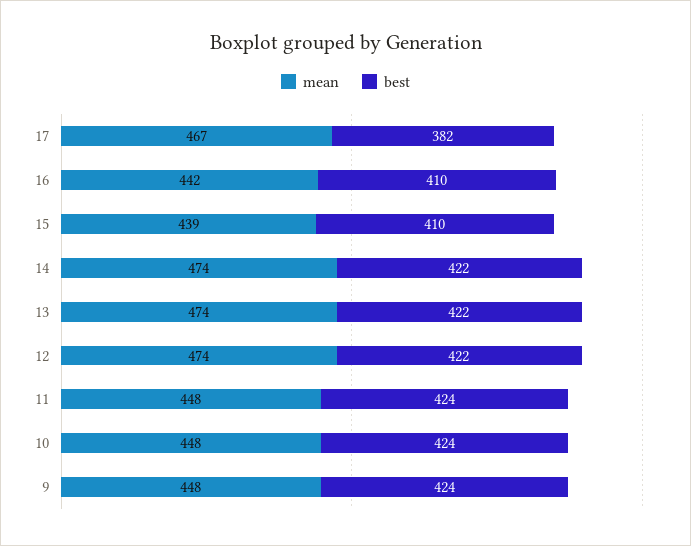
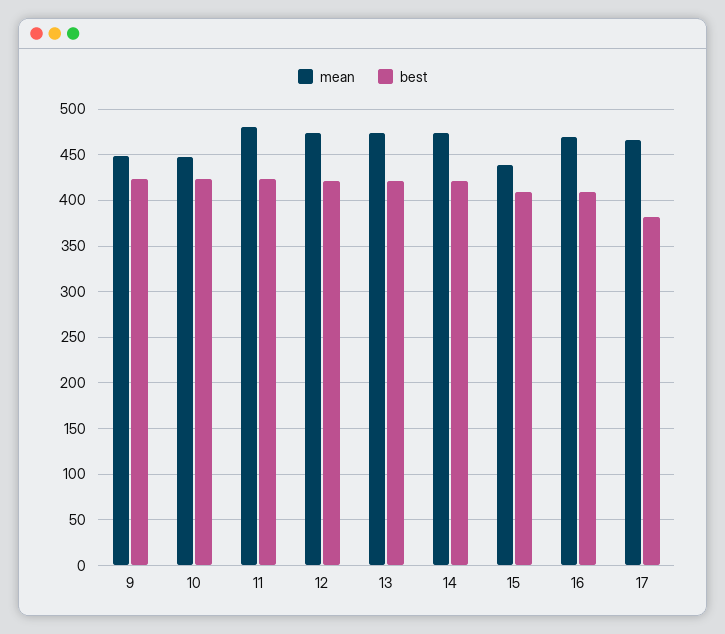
  {
    "mean": {
      "17": 467,
-     "16": 442,
+     "16": 470,
      "15": 439,
      "14": 474,
      "13": 474,
      "12": 474,
-     "11": 448,
+     "11": 480,
      "10": 448,
      "9": 448
    },
    "best": {
      "17": 382,
      "16": 410,
      "15": 410,
      "14": 422,
      "13": 422,
      "12": 422,
      "11": 424,
      "10": 424,
      "9": 424
    }
  }

